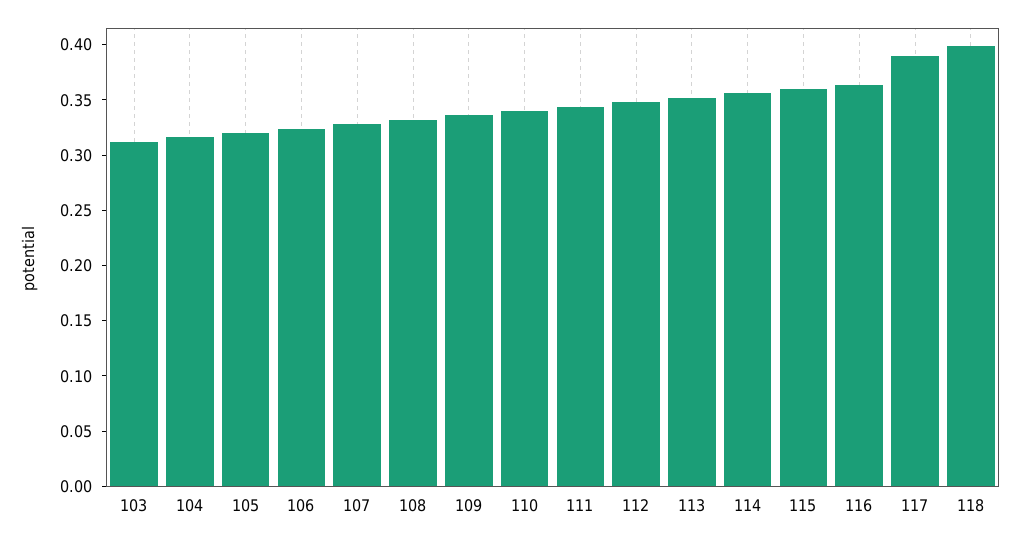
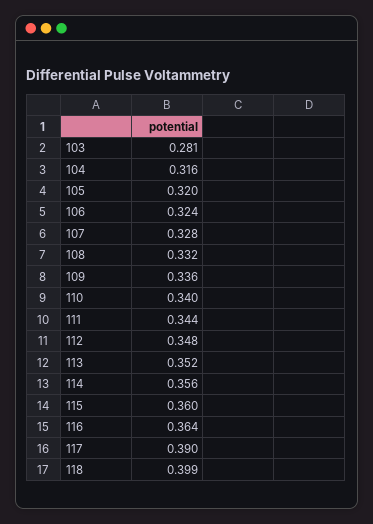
  {
-   "103": 0.31,
+   "103": 0.281,
    "104": 0.316,
    "105": 0.32,
    "106": 0.324,
    "107": 0.328,
    "108": 0.332,
    "109": 0.336,
    "110": 0.34,
    "111": 0.344,
    "112": 0.348,
    "113": 0.352,
    "114": 0.356,
    "115": 0.36,
    "116": 0.364,
    "117": 0.39,
    "118": 0.399
  }

